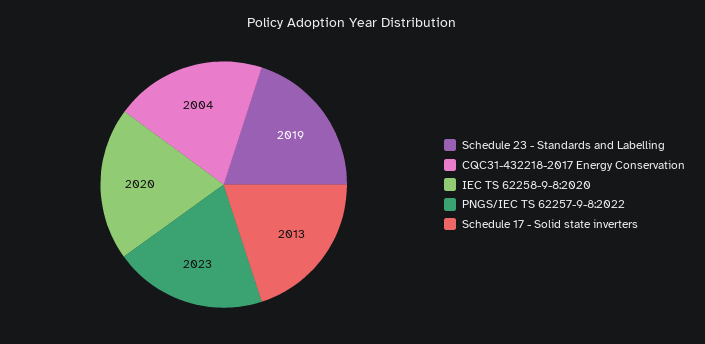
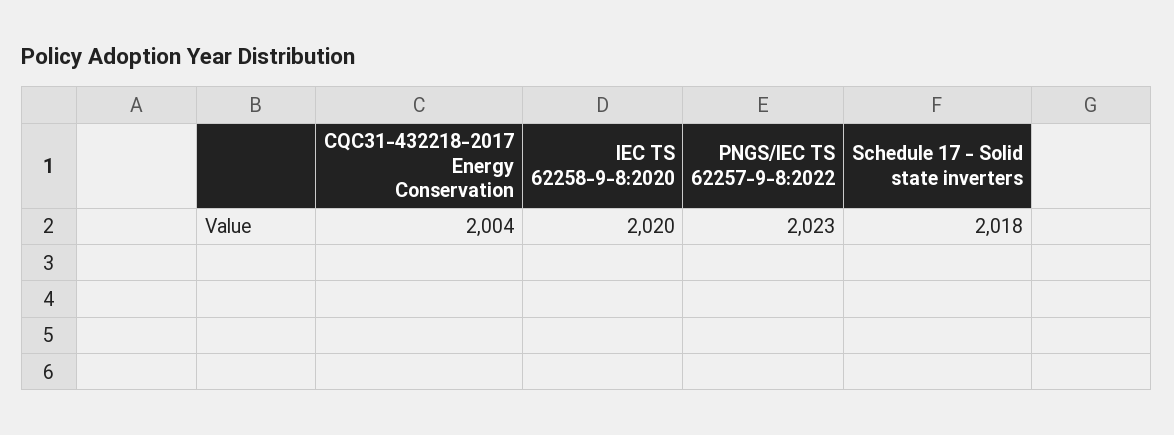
  {
-   "Schedule 23 - Standards and Labelling": 2019,
    "CQC31-432218-2017 Energy Conservation": 2004,
    "IEC TS 62258-9-8:2020": 2020,
    "PNGS/IEC TS 62257-9-8:2022": 2023,
-   "Schedule 17 - Solid state inverters": 2013
+   "Schedule 17 - Solid state inverters": 2018
  }

